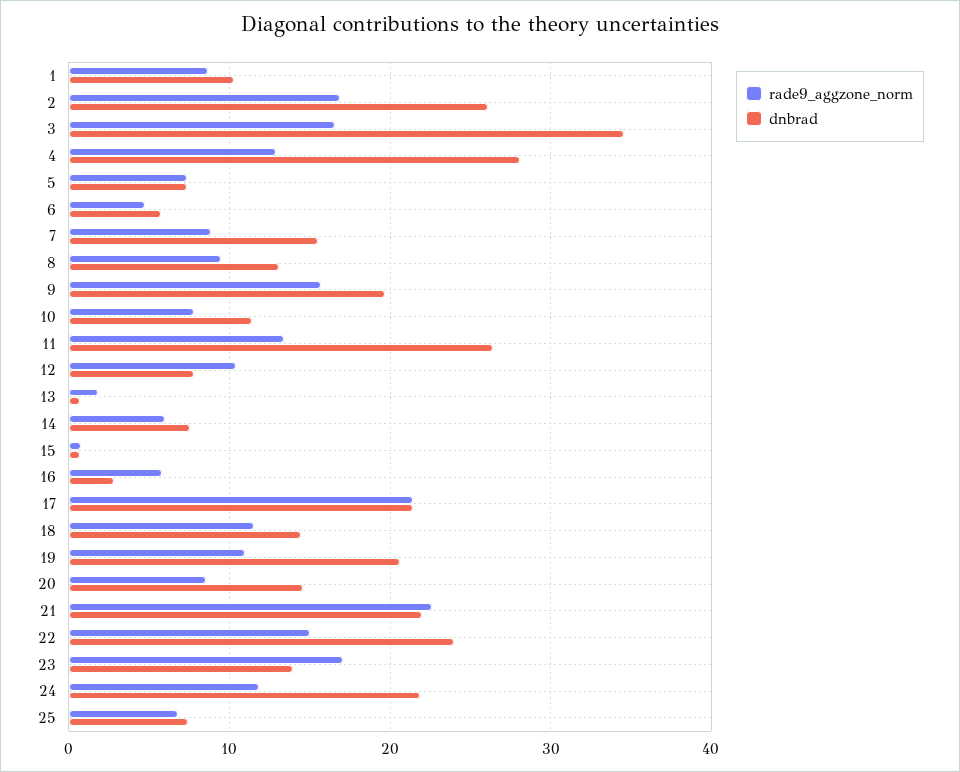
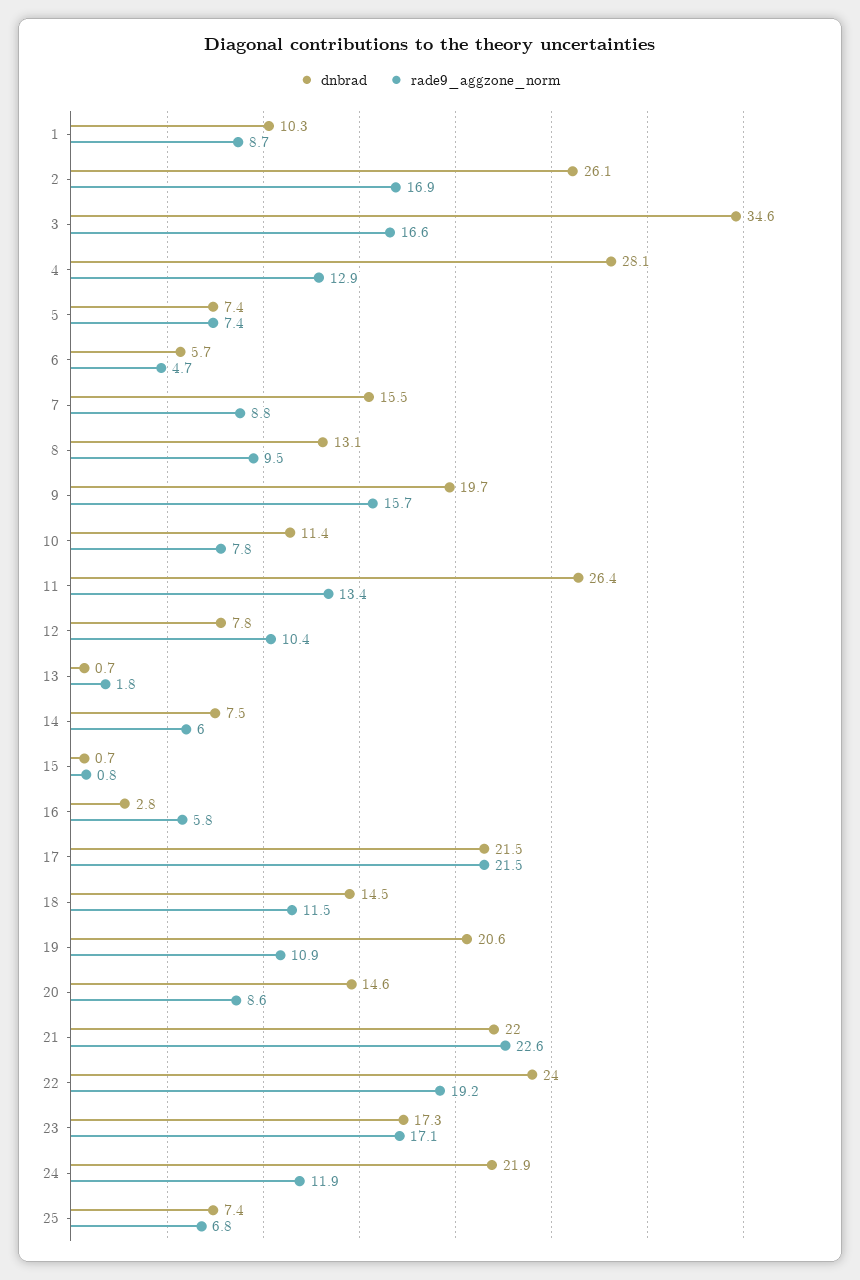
  {
    "rade9_aggzone_norm": {
      "1": 8.7,
      "2": 16.9,
      "3": 16.6,
      "4": 12.9,
      "5": 7.4,
      "6": 4.7,
      "7": 8.8,
      "8": 9.5,
      "9": 15.7,
      "10": 7.8,
      "11": 13.4,
      "12": 10.4,
      "13": 1.8,
      "14": 6,
      "15": 0.8,
      "16": 5.8,
      "17": 21.5,
      "18": 11.5,
      "19": 10.9,
      "20": 8.6,
      "21": 22.6,
-     "22": 15,
+     "22": 19.2,
      "23": 17.1,
      "24": 11.9,
      "25": 6.8
    },
    "dnbrad": {
      "1": 10.3,
      "2": 26.1,
      "3": 34.6,
      "4": 28.1,
      "5": 7.4,
      "6": 5.7,
      "7": 15.5,
      "8": 13.1,
      "9": 19.7,
      "10": 11.4,
      "11": 26.4,
      "12": 7.8,
      "13": 0.7,
      "14": 7.5,
      "15": 0.7,
      "16": 2.8,
      "17": 21.5,
      "18": 14.5,
      "19": 20.6,
      "20": 14.6,
      "21": 22,
      "22": 24,
-     "23": 14,
+     "23": 17.3,
      "24": 21.9,
      "25": 7.4
    }
  }

